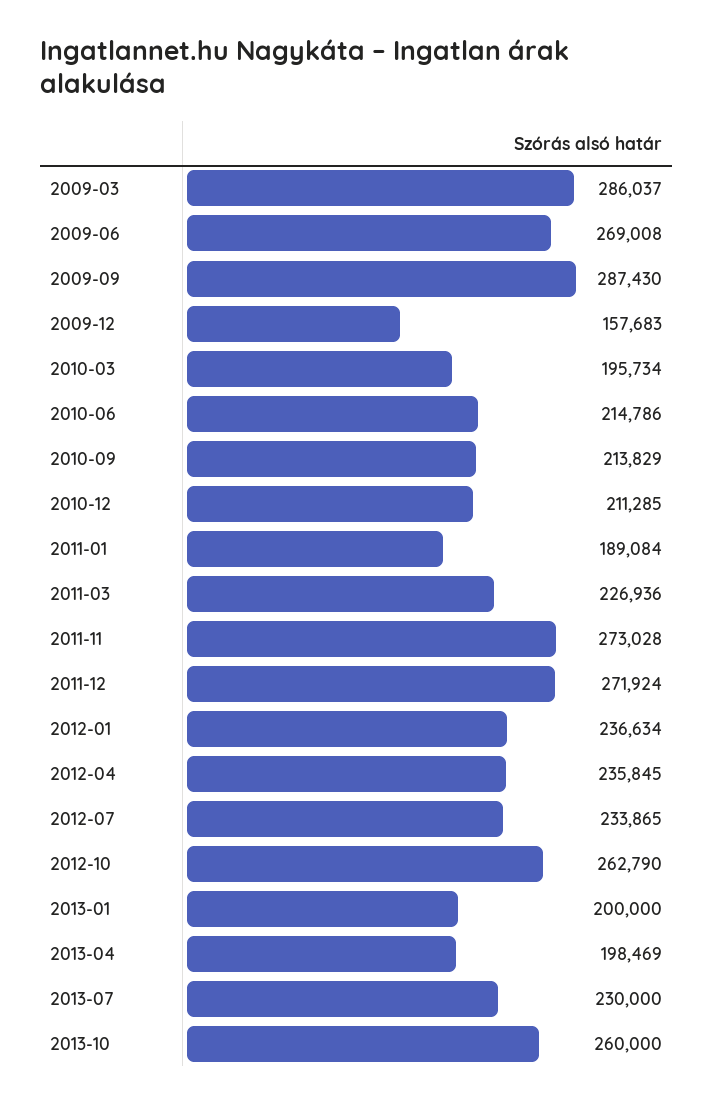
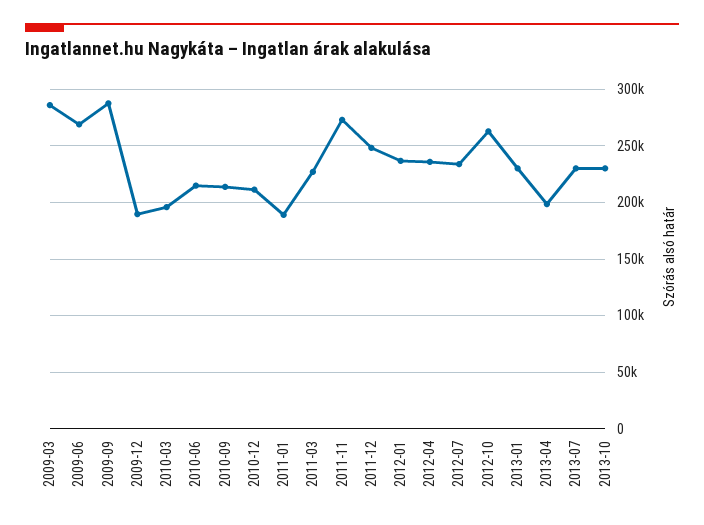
  {
    "2009-03": 286037,
    "2009-06": 269008,
    "2009-09": 287430,
-   "2009-12": 157683,
+   "2009-12": 190000,
    "2010-03": 195734,
    "2010-06": 214786,
    "2010-09": 213829,
    "2010-12": 211285,
    "2011-01": 189084,
    "2011-03": 226936,
    "2011-11": 273028,
-   "2011-12": 271924,
+   "2011-12": 250000,
    "2012-01": 236634,
    "2012-04": 235845,
    "2012-07": 233865,
    "2012-10": 262790,
-   "2013-01": 200000,
+   "2013-01": 230000,
    "2013-04": 198469,
    "2013-07": 230000,
-   "2013-10": 260000
+   "2013-10": 230000
  }

